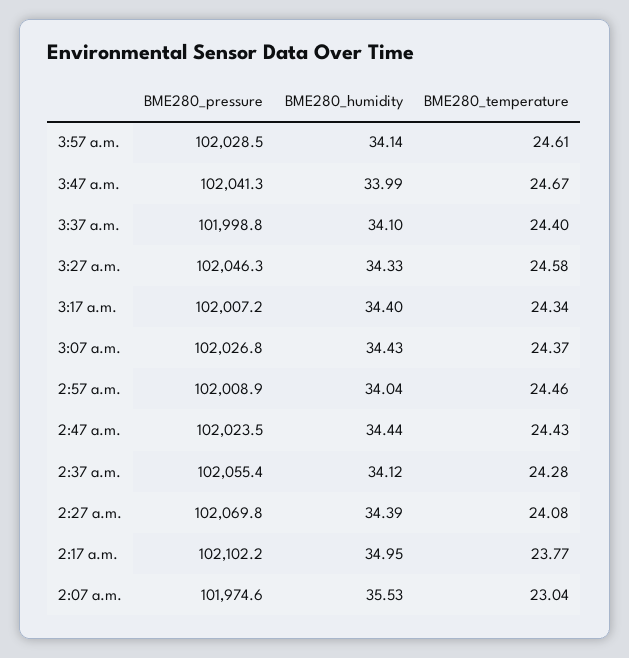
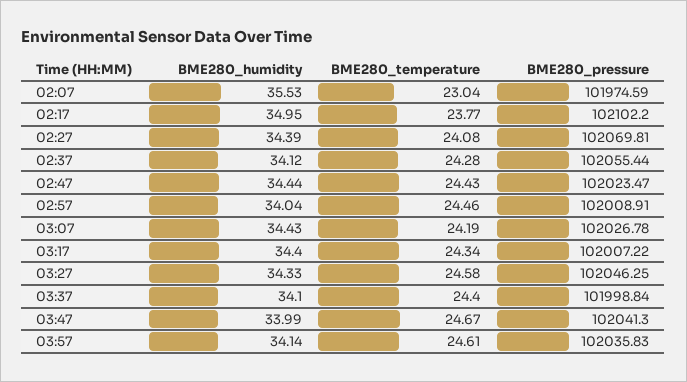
  {
    "BME280_pressure": {
-     "3:57 a.m.": 102028.5,
+     "3:57 a.m.": 102035.83,
      "3:47 a.m.": 102041.3,
      "3:37 a.m.": 101998.84,
      "3:27 a.m.": 102046.25,
      "3:17 a.m.": 102007.22,
      "3:07 a.m.": 102026.78,
      "2:57 a.m.": 102008.91,
      "2:47 a.m.": 102023.47,
      "2:37 a.m.": 102055.44,
      "2:27 a.m.": 102069.81,
      "2:17 a.m.": 102102.2,
      "2:07 a.m.": 101974.59
    },
    "BME280_humidity": {
      "3:57 a.m.": 34.14,
      "3:47 a.m.": 33.99,
      "3:37 a.m.": 34.1,
      "3:27 a.m.": 34.33,
      "3:17 a.m.": 34.4,
      "3:07 a.m.": 34.43,
      "2:57 a.m.": 34.04,
      "2:47 a.m.": 34.44,
      "2:37 a.m.": 34.12,
      "2:27 a.m.": 34.39,
      "2:17 a.m.": 34.95,
      "2:07 a.m.": 35.53
    },
    "BME280_temperature": {
      "3:57 a.m.": 24.61,
      "3:47 a.m.": 24.67,
      "3:37 a.m.": 24.4,
      "3:27 a.m.": 24.58,
      "3:17 a.m.": 24.34,
-     "3:07 a.m.": 24.37,
+     "3:07 a.m.": 24.19,
      "2:57 a.m.": 24.46,
      "2:47 a.m.": 24.43,
      "2:37 a.m.": 24.28,
      "2:27 a.m.": 24.08,
      "2:17 a.m.": 23.77,
      "2:07 a.m.": 23.04
    }
  }

